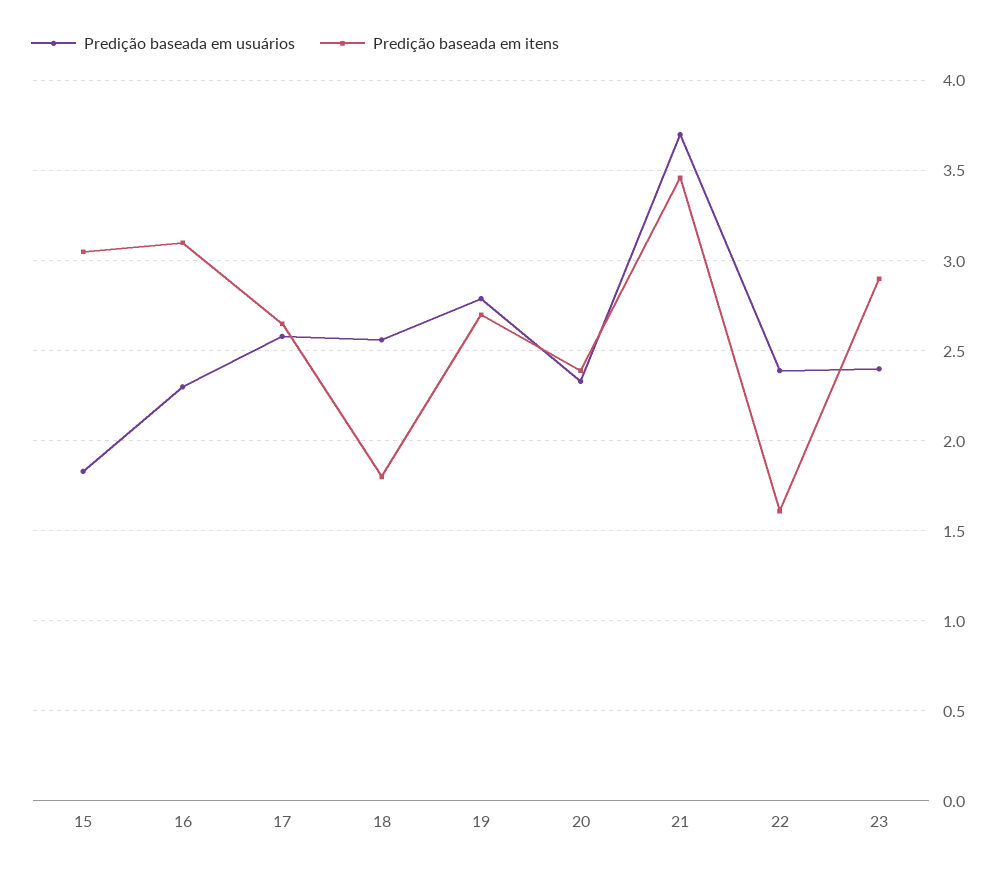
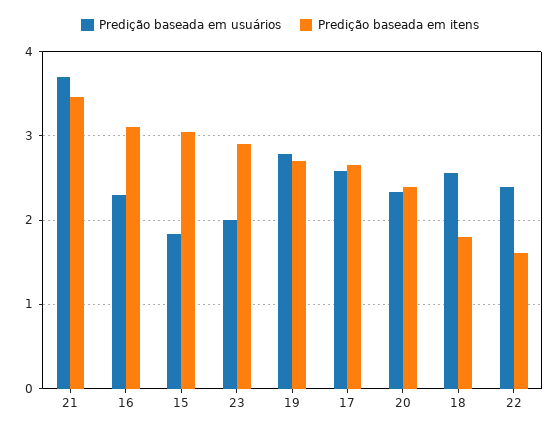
  {
    "Predição baseada em usuários": {
      "15": 1.85,
      "16": 2.3,
      "17": 2.6,
      "18": 2.55,
      "19": 2.8,
      "20": 2.35,
      "21": 3.7,
      "22": 2.4,
-     "23": 2.4
+     "23": 2
    },
    "Predição baseada em itens": {
      "15": 3.05,
      "16": 3.1,
      "17": 2.65,
      "18": 1.8,
      "19": 2.7,
      "20": 2.4,
      "21": 3.45,
      "22": 1.6,
      "23": 2.9
    }
  }

